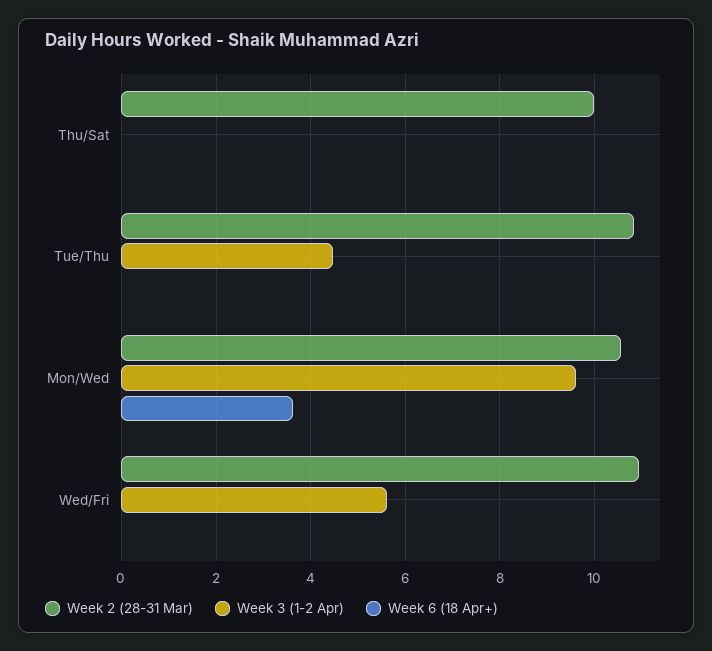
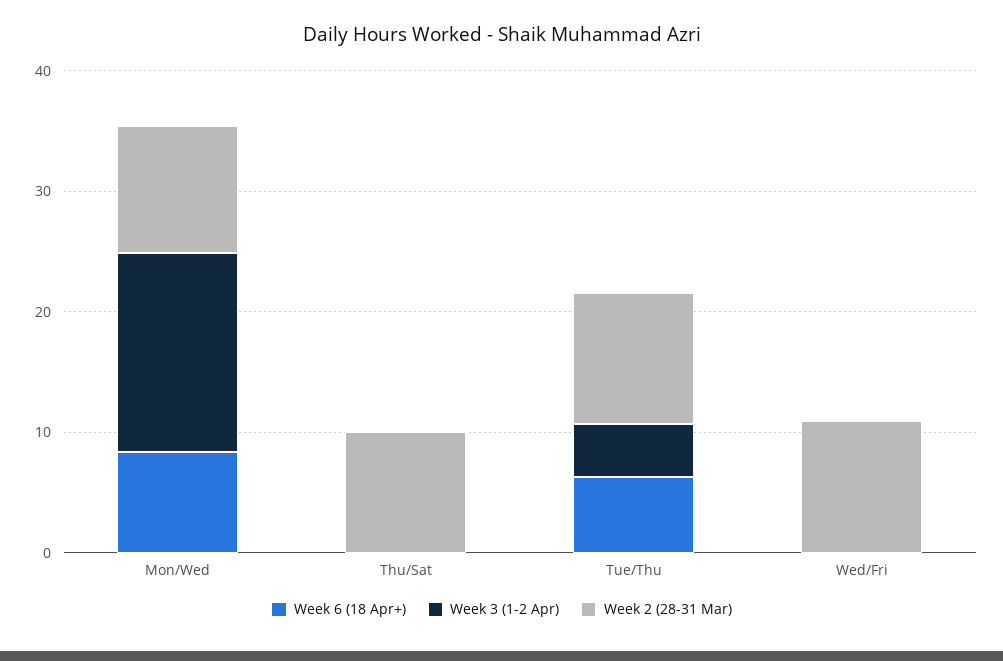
  {
    "Week 2 (28-31 Mar)": {
      "Thu/Sat": 10,
      "Tue/Thu": 10.8,
      "Mon/Wed": 10.6,
      "Wed/Fri": 11
    },
    "Week 3 (1-2 Apr)": {
      "Thu/Sat": 0,
      "Tue/Thu": 4.4,
-     "Mon/Wed": 9.6,
+     "Mon/Wed": 16,
-     "Wed/Fri": 5.6
+     "Wed/Fri": 0
    },
    "Week 6 (18 Apr+)": {
      "Thu/Sat": 0,
-     "Tue/Thu": 0,
+     "Tue/Thu": 6,
-     "Mon/Wed": 3.6,
+     "Mon/Wed": 8,
      "Wed/Fri": 0
    }
  }

